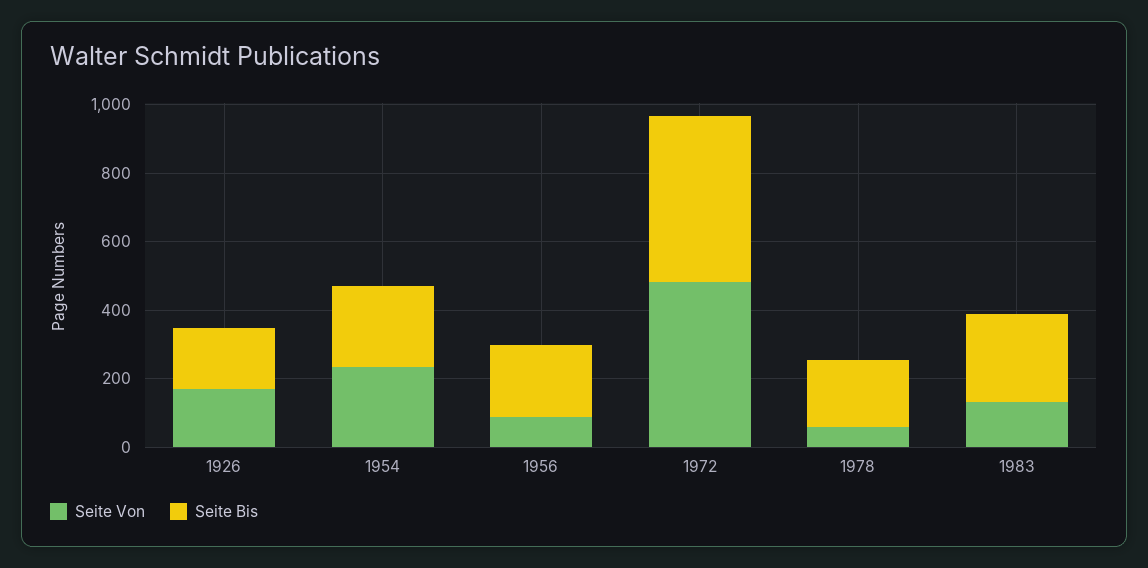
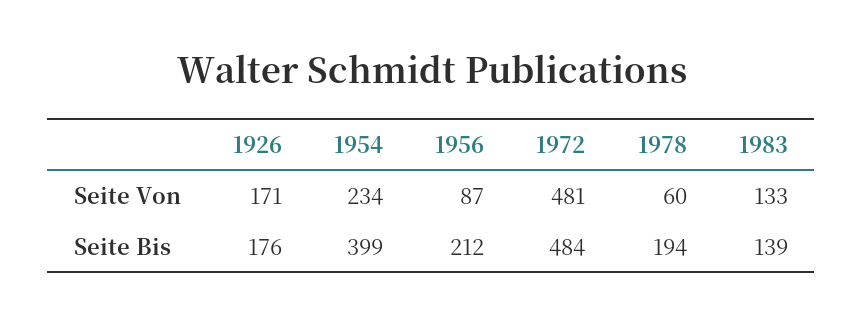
  {
    "Seite Von": {
      "1926": 171,
      "1954": 234,
      "1956": 87,
      "1972": 481,
      "1978": 60,
      "1983": 133
    },
    "Seite Bis": {
      "1926": 176,
-     "1954": 250,
+     "1954": 399,
      "1956": 212,
      "1972": 484,
      "1978": 194,
-     "1983": 250
+     "1983": 139
    }
  }

